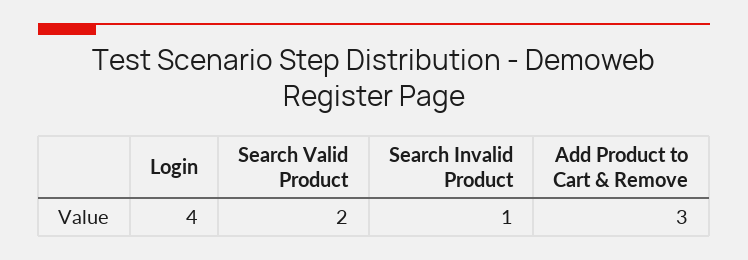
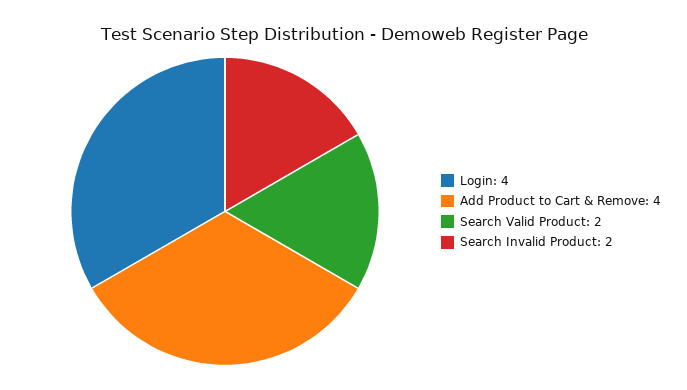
  {
    "Login": 4,
    "Search Valid Product": 2,
-   "Search Invalid Product": 1,
+   "Search Invalid Product": 2,
-   "Add Product to Cart & Remove": 3
+   "Add Product to Cart & Remove": 4
  }

